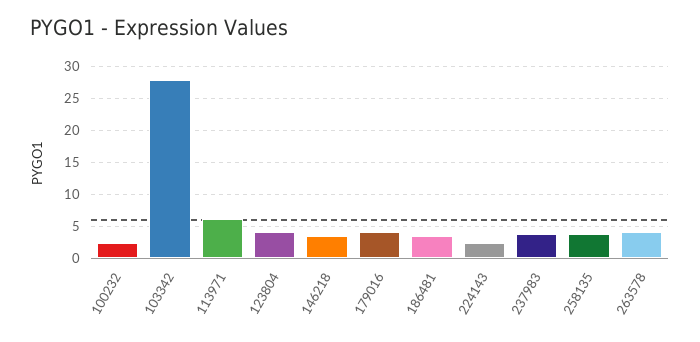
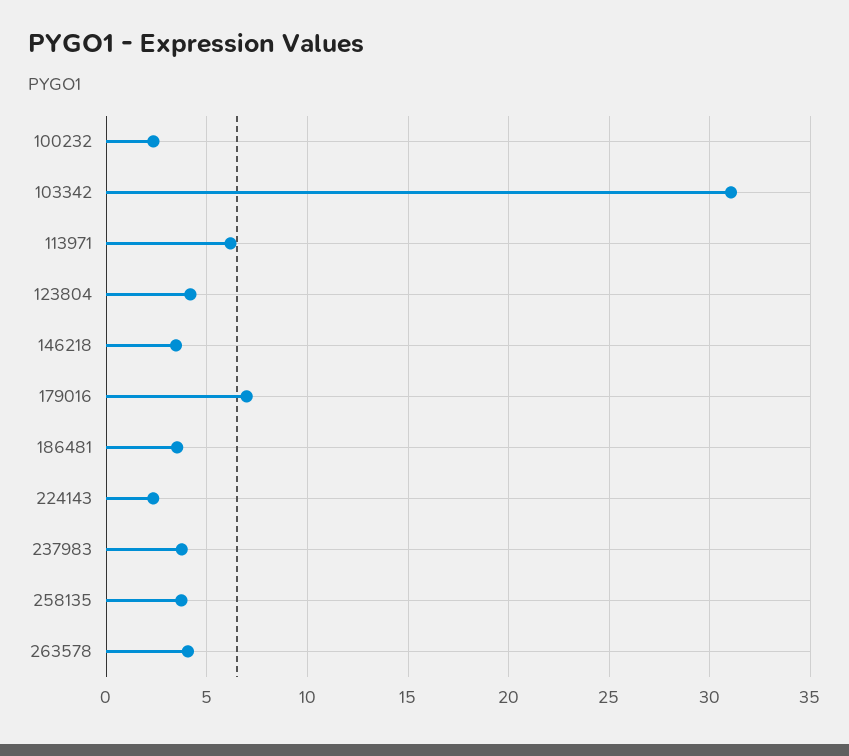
  {
    "100232": 2.5,
-   "103342": 28,
+   "103342": 31,
    "113971": 6,
    "123804": 4,
    "146218": 3.5,
-   "179016": 4,
+   "179016": 7,
    "186481": 3.5,
    "224143": 2.5,
    "237983": 4,
    "258135": 3.5,
    "263578": 4
  }

